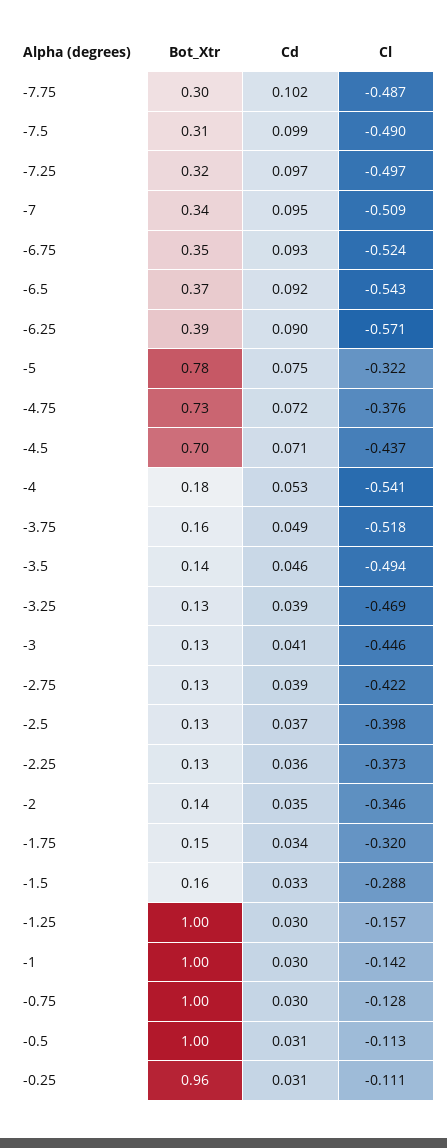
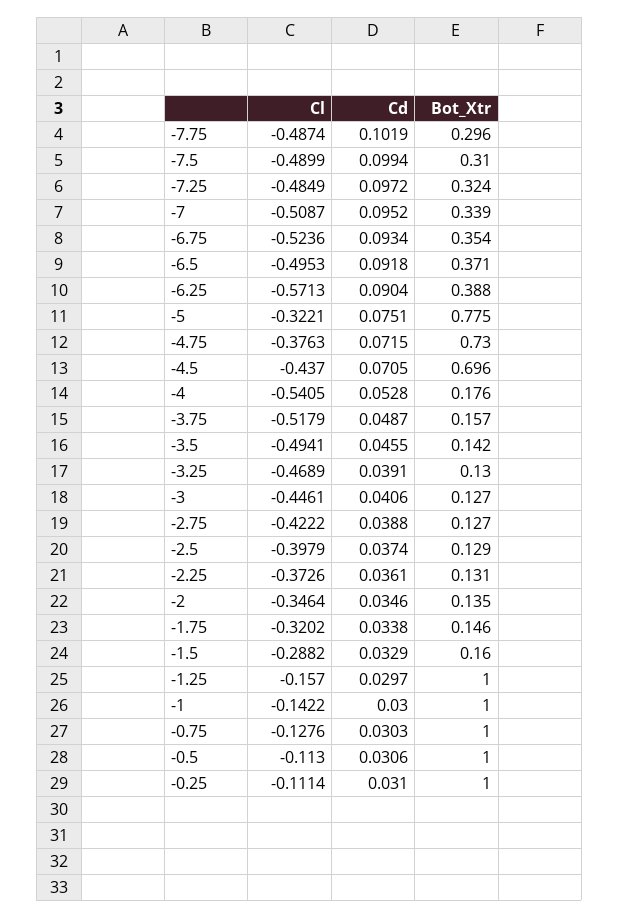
  {
    "Bot_Xtr": {
      "-7.75": 0.296,
      "-7.5": 0.31,
      "-7.25": 0.324,
      "-7": 0.339,
      "-6.75": 0.354,
      "-6.5": 0.371,
      "-6.25": 0.388,
      "-5": 0.775,
      "-4.75": 0.73,
      "-4.5": 0.696,
      "-4": 0.176,
      "-3.75": 0.157,
      "-3.5": 0.142,
      "-3.25": 0.13,
      "-3": 0.127,
      "-2.75": 0.127,
      "-2.5": 0.129,
      "-2.25": 0.131,
      "-2": 0.135,
      "-1.75": 0.146,
      "-1.5": 0.16,
      "-1.25": 1,
      "-1": 1,
      "-0.75": 1,
      "-0.5": 1,
-     "-0.25": 0.96
+     "-0.25": 1
    },
    "Cd": {
      "-7.75": 0.1019,
      "-7.5": 0.0994,
      "-7.25": 0.0972,
      "-7": 0.0952,
      "-6.75": 0.0934,
      "-6.5": 0.0918,
      "-6.25": 0.0904,
      "-5": 0.0751,
      "-4.75": 0.0715,
      "-4.5": 0.0705,
      "-4": 0.0528,
      "-3.75": 0.0487,
      "-3.5": 0.0455,
      "-3.25": 0.0391,
      "-3": 0.0406,
      "-2.75": 0.0388,
      "-2.5": 0.0374,
      "-2.25": 0.0361,
      "-2": 0.0346,
      "-1.75": 0.0338,
      "-1.5": 0.0329,
      "-1.25": 0.0297,
      "-1": 0.03,
      "-0.75": 0.0303,
      "-0.5": 0.0306,
      "-0.25": 0.031
    },
    "Cl": {
      "-7.75": -0.4874,
      "-7.5": -0.4899,
-     "-7.25": -0.497,
+     "-7.25": -0.4849,
      "-7": -0.5087,
      "-6.75": -0.5236,
-     "-6.5": -0.543,
+     "-6.5": -0.4953,
      "-6.25": -0.5713,
      "-5": -0.3221,
      "-4.75": -0.3763,
      "-4.5": -0.437,
      "-4": -0.5405,
      "-3.75": -0.5179,
      "-3.5": -0.4941,
      "-3.25": -0.4689,
      "-3": -0.4461,
      "-2.75": -0.4222,
      "-2.5": -0.3979,
      "-2.25": -0.3726,
      "-2": -0.3464,
      "-1.75": -0.3202,
      "-1.5": -0.2882,
      "-1.25": -0.157,
      "-1": -0.1422,
      "-0.75": -0.1276,
      "-0.5": -0.113,
      "-0.25": -0.1114
    }
  }

